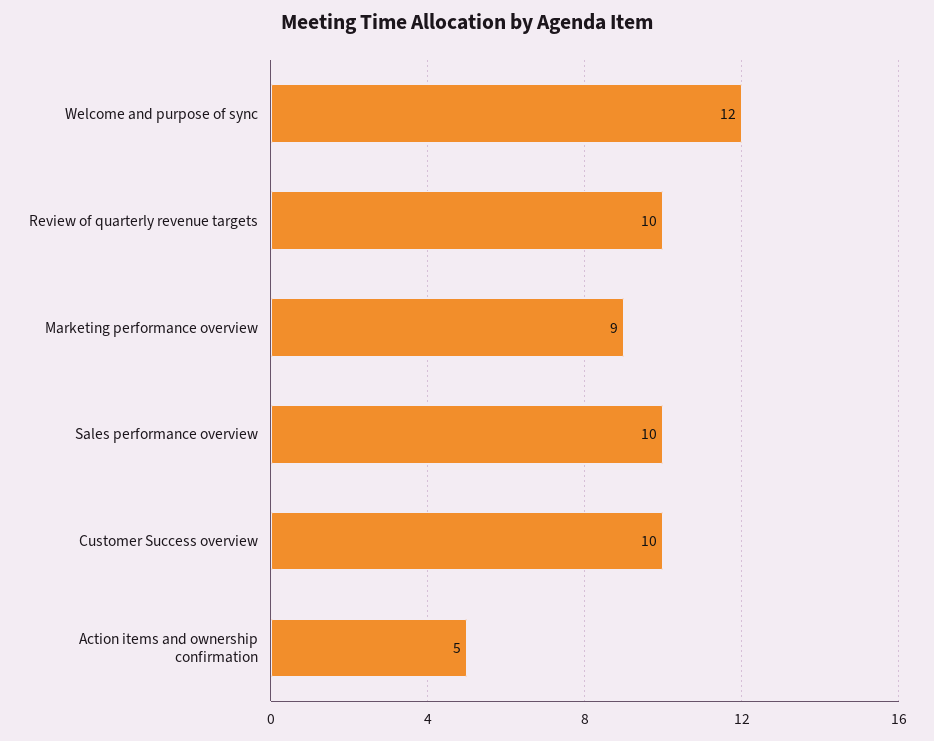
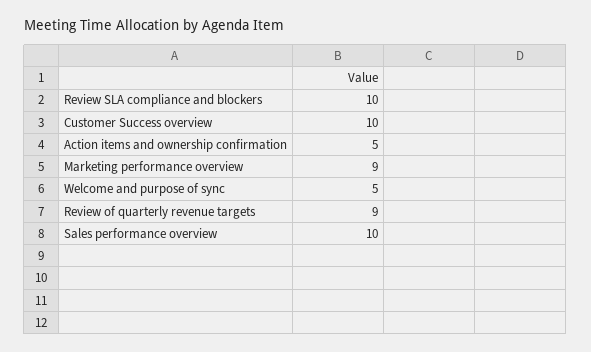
  {
-   "Welcome and purpose of sync": 12,
+   "Welcome and purpose of sync": 5,
-   "Review of quarterly revenue targets": 10,
+   "Review of quarterly revenue targets": 9,
    "Marketing performance overview": 9,
    "Sales performance overview": 10,
    "Customer Success overview": 10,
-   "Action items and ownership confirmation": 5
+   "Action items and ownership confirmation": 5,
+   "Review SLA compliance and blockers": 10
  }

